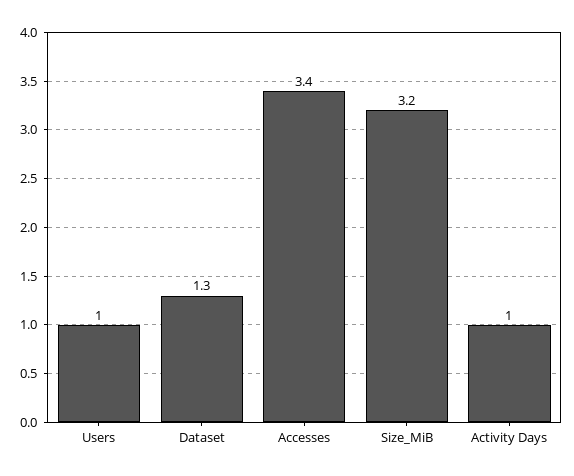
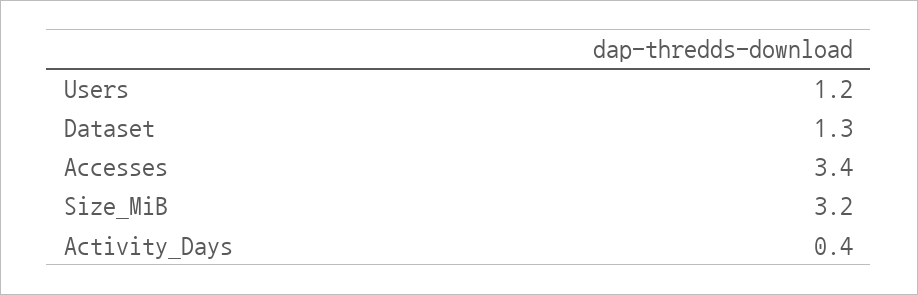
  {
-   "Users": 1,
+   "Users": 1.2,
    "Dataset": 1.3,
    "Accesses": 3.4,
    "Size_MiB": 3.2,
-   "Activity Days": 1
+   "Activity Days": 0.4
  }

